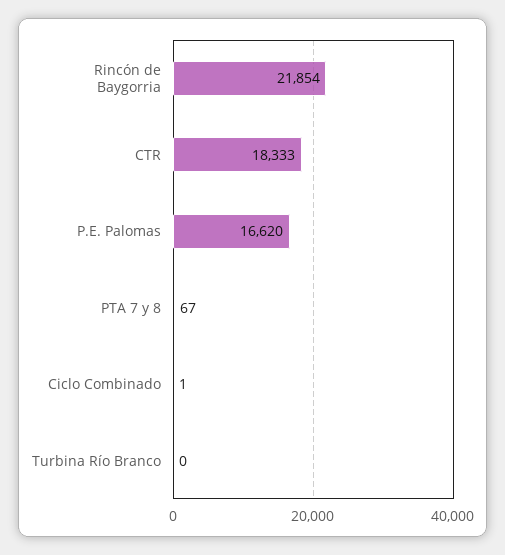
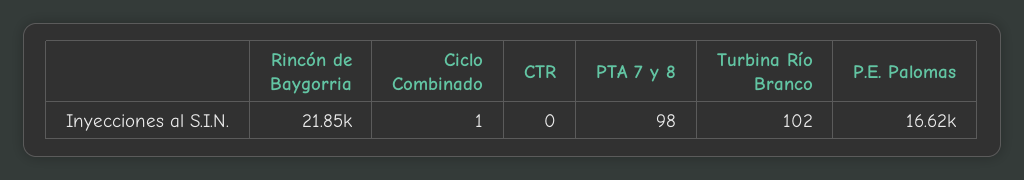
  {
    "Rincón de Baygorria": 21854,
-   "CTR": 18333,
+   "CTR": 0,
    "P.E. Palomas": 16620,
-   "PTA 7 y 8": 67,
+   "PTA 7 y 8": 98,
    "Ciclo Combinado": 1,
-   "Turbina Río Branco": 0
+   "Turbina Río Branco": 102
  }

